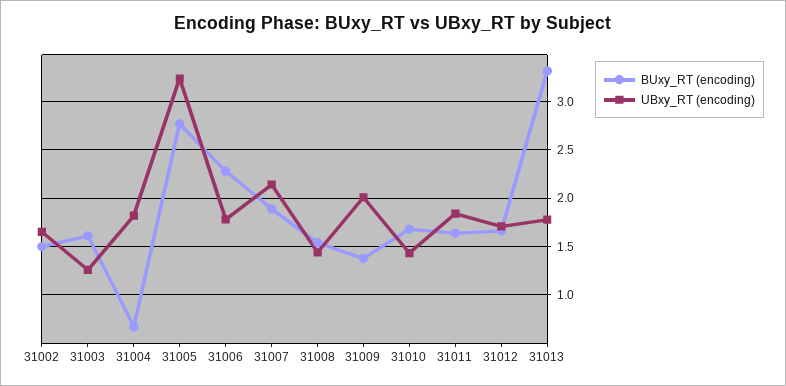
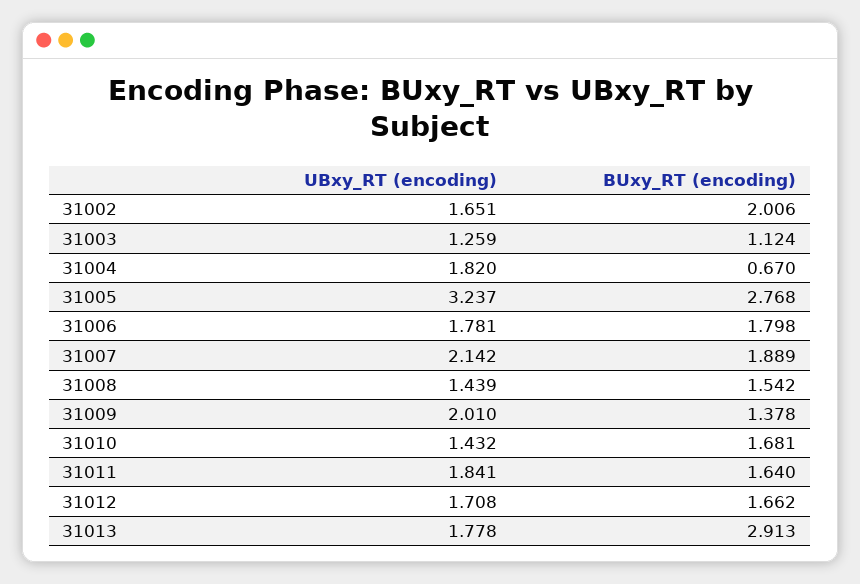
  {
    "BUxy_RT (encoding)": {
-     "31002": 1.5,
+     "31002": 2.006,
-     "31003": 1.6,
+     "31003": 1.124,
      "31004": 0.67,
      "31005": 2.768,
-     "31006": 2.3,
+     "31006": 1.798,
      "31007": 1.889,
      "31008": 1.542,
      "31009": 1.378,
      "31010": 1.681,
      "31011": 1.64,
      "31012": 1.662,
-     "31013": 3.3
+     "31013": 2.913
    },
    "UBxy_RT (encoding)": {
      "31002": 1.651,
      "31003": 1.259,
      "31004": 1.82,
      "31005": 3.237,
      "31006": 1.781,
      "31007": 2.142,
      "31008": 1.439,
      "31009": 2.01,
      "31010": 1.432,
      "31011": 1.841,
      "31012": 1.708,
      "31013": 1.778
    }
  }

